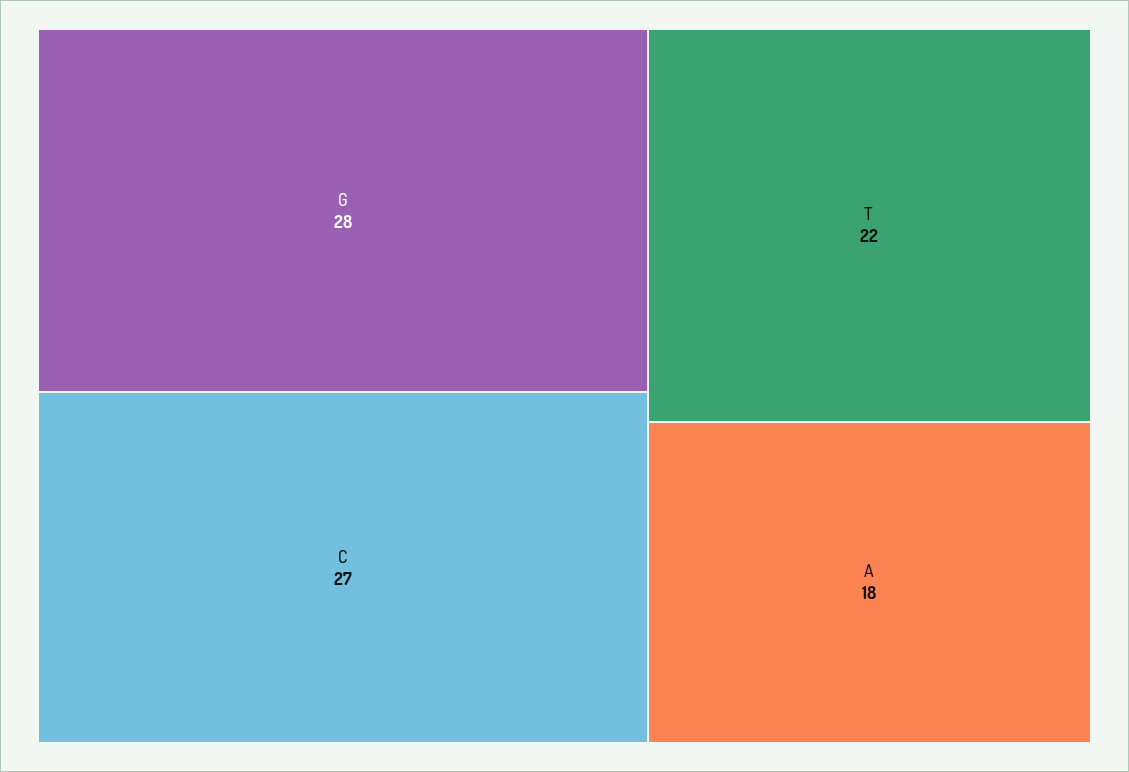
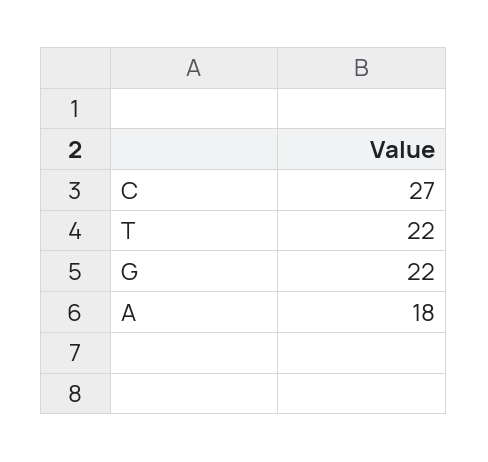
  {
-   "G": 28,
+   "G": 22,
    "C": 27,
    "T": 22,
    "A": 18
  }

